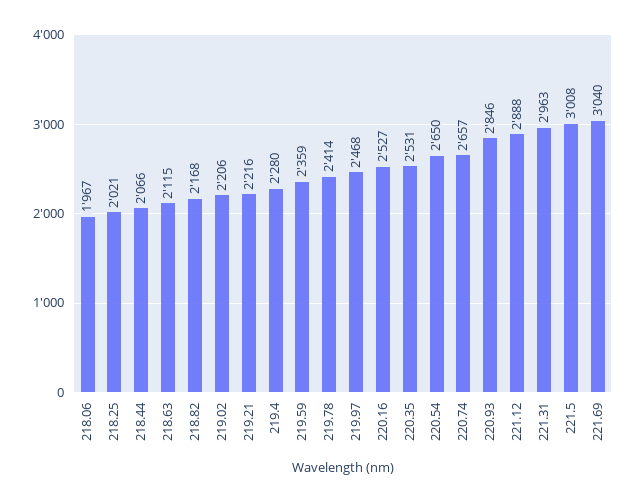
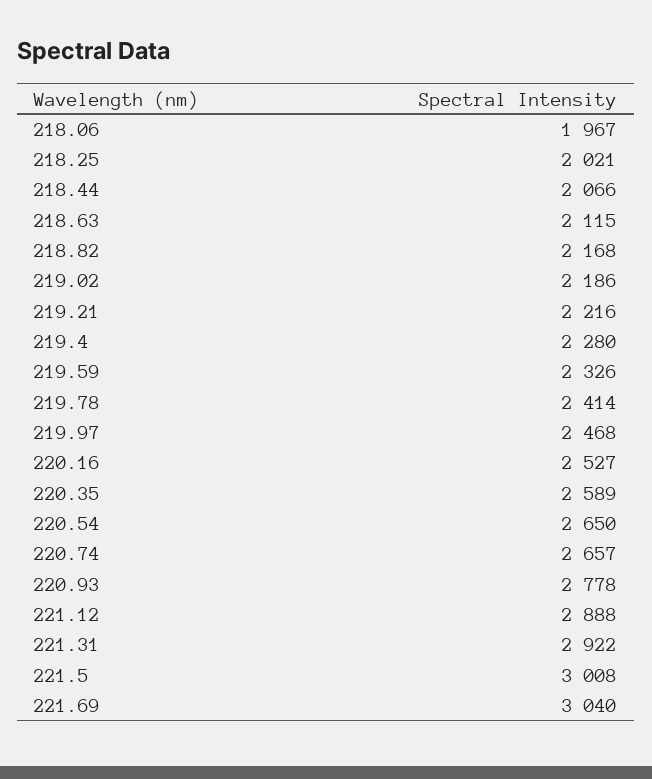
  {
    "218.06": 1967,
    "218.25": 2021,
    "218.44": 2066,
    "218.63": 2115,
    "218.82": 2168,
-   "219.02": 2206,
+   "219.02": 2186,
    "219.21": 2216,
    "219.4": 2280,
-   "219.59": 2359,
+   "219.59": 2326,
    "219.78": 2414,
    "219.97": 2468,
    "220.16": 2527,
-   "220.35": 2531,
+   "220.35": 2589,
    "220.54": 2650,
    "220.74": 2657,
-   "220.93": 2846,
+   "220.93": 2778,
    "221.12": 2888,
-   "221.31": 2963,
+   "221.31": 2922,
    "221.5": 3008,
    "221.69": 3040
  }

